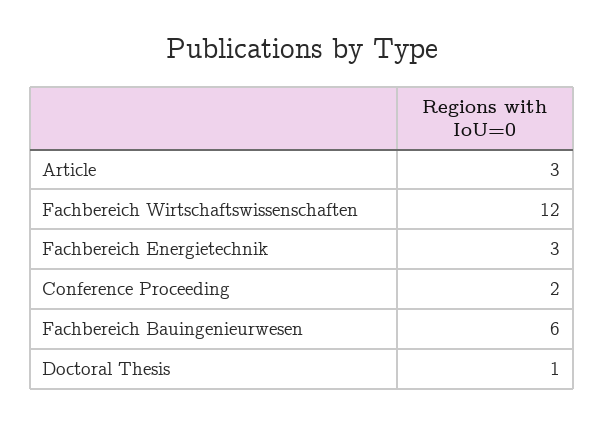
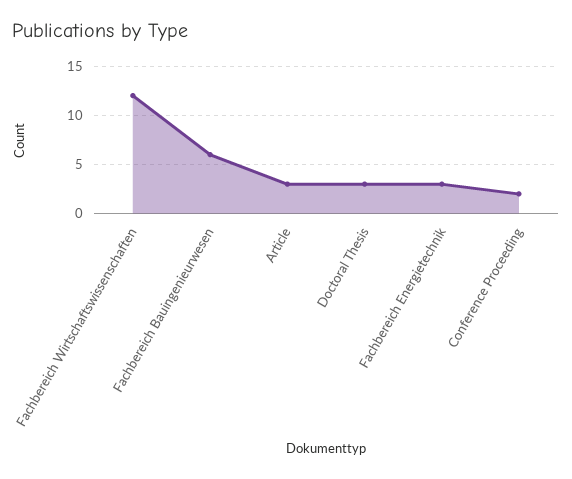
  {
    "Article": 3,
    "Fachbereich Wirtschaftswissenschaften": 12,
    "Fachbereich Energietechnik": 3,
    "Conference Proceeding": 2,
    "Fachbereich Bauingenieurwesen": 6,
-   "Doctoral Thesis": 1
+   "Doctoral Thesis": 3
  }

